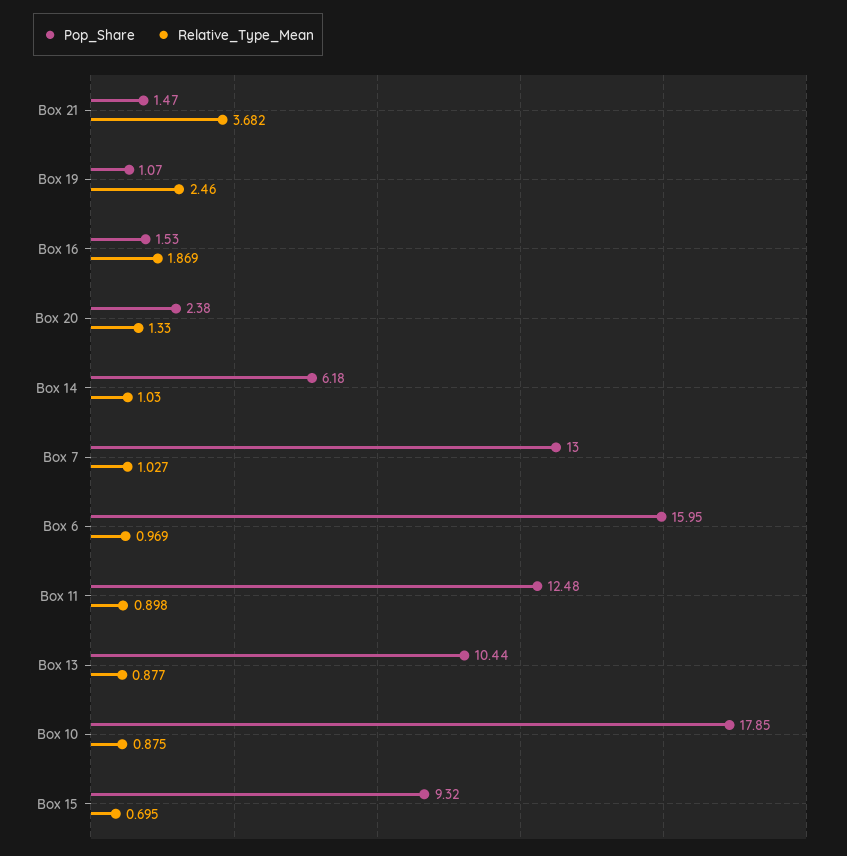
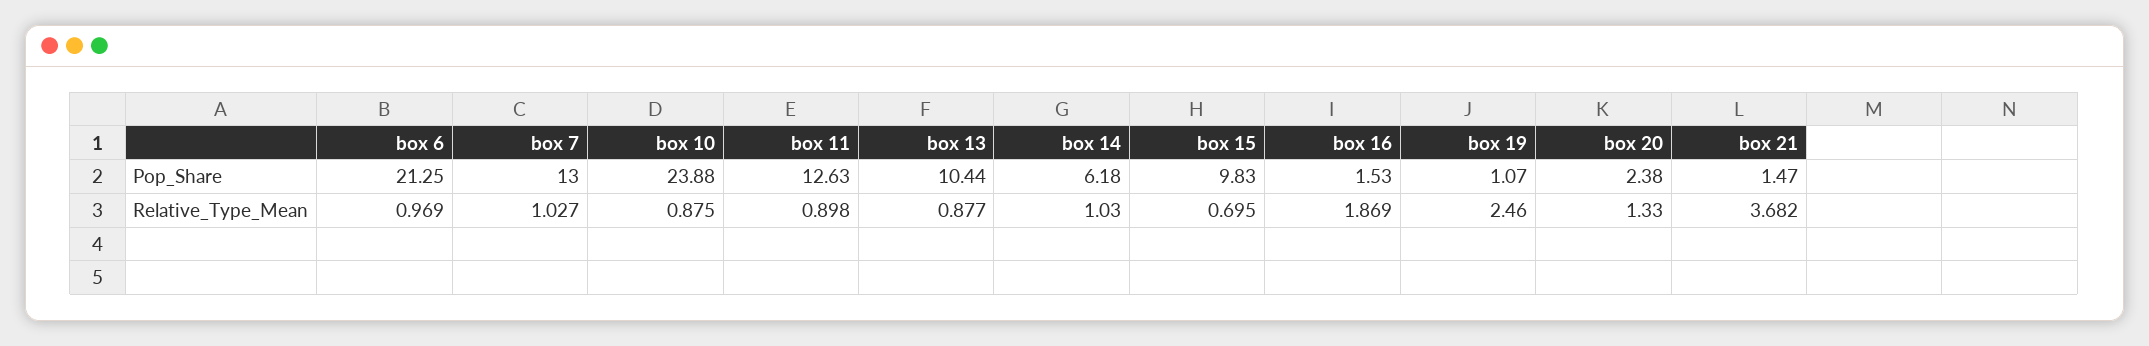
  {
    "Pop_Share": {
      "Box 21": 1.47,
      "Box 19": 1.07,
      "Box 16": 1.53,
      "Box 20": 2.38,
      "Box 14": 6.18,
      "Box 7": 13,
-     "Box 6": 15.95,
+     "Box 6": 21.25,
-     "Box 11": 12.48,
+     "Box 11": 12.63,
      "Box 13": 10.44,
-     "Box 10": 17.85,
+     "Box 10": 23.88,
-     "Box 15": 9.32
+     "Box 15": 9.83
    },
    "Relative_Type_Mean": {
      "Box 21": 3.682,
      "Box 19": 2.46,
      "Box 16": 1.869,
      "Box 20": 1.33,
      "Box 14": 1.03,
      "Box 7": 1.027,
      "Box 6": 0.969,
      "Box 11": 0.898,
      "Box 13": 0.877,
      "Box 10": 0.875,
      "Box 15": 0.695
    }
  }

